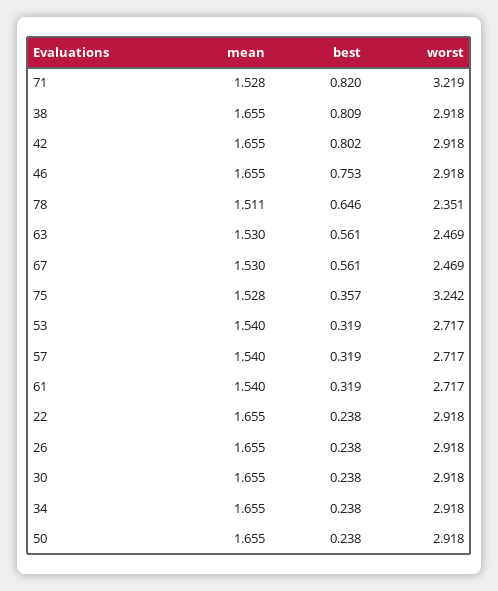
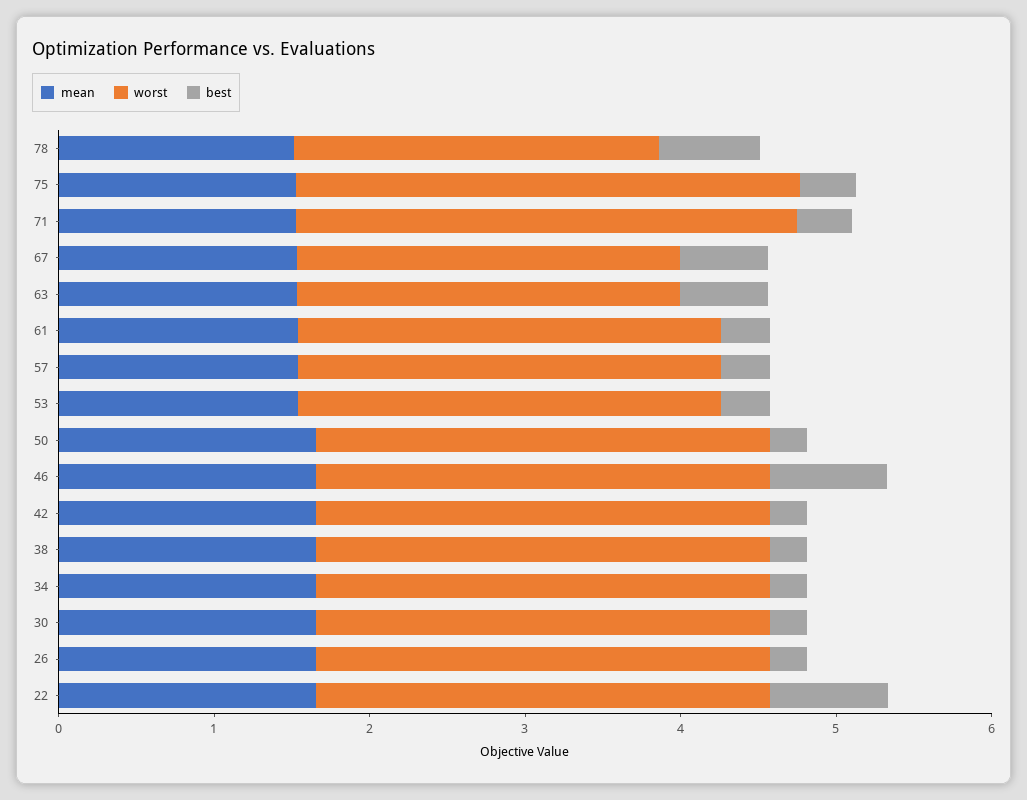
  {
    "mean": {
      "71": 1.528,
      "38": 1.655,
      "42": 1.655,
      "46": 1.655,
      "78": 1.511,
      "63": 1.53,
      "67": 1.53,
      "75": 1.528,
      "53": 1.54,
      "57": 1.54,
      "61": 1.54,
      "22": 1.655,
      "26": 1.655,
      "30": 1.655,
      "34": 1.655,
      "50": 1.655
    },
    "best": {
-     "71": 0.82,
+     "71": 0.4,
-     "38": 0.809,
+     "38": 0.2,
-     "42": 0.802,
+     "42": 0.2,
      "46": 0.753,
      "78": 0.646,
      "63": 0.561,
      "67": 0.561,
      "75": 0.357,
      "53": 0.319,
      "57": 0.319,
      "61": 0.319,
-     "22": 0.238,
+     "22": 0.8,
      "26": 0.238,
      "30": 0.238,
      "34": 0.238,
      "50": 0.238
    },
    "worst": {
      "71": 3.219,
      "38": 2.918,
      "42": 2.918,
      "46": 2.918,
      "78": 2.351,
      "63": 2.469,
      "67": 2.469,
      "75": 3.242,
      "53": 2.717,
      "57": 2.717,
      "61": 2.717,
      "22": 2.918,
      "26": 2.918,
      "30": 2.918,
      "34": 2.918,
      "50": 2.918
    }
  }

